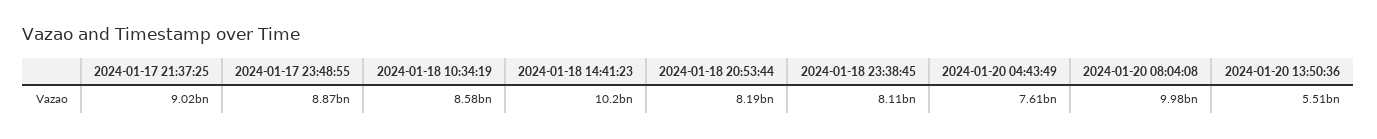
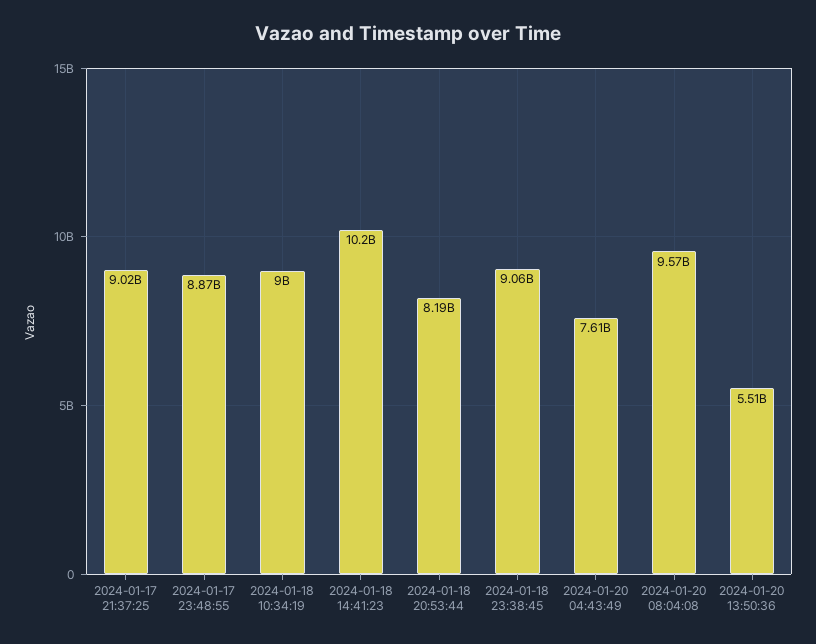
  {
    "2024-01-17 21:37:25": 9020000000,
    "2024-01-17 23:48:55": 8870000000,
-   "2024-01-18 10:34:19": 8580000000,
+   "2024-01-18 10:34:19": 9000000000,
    "2024-01-18 14:41:23": 10200000000,
    "2024-01-18 20:53:44": 8190000000,
-   "2024-01-18 23:38:45": 8110000000,
+   "2024-01-18 23:38:45": 9060000000,
    "2024-01-20 04:43:49": 7610000000,
-   "2024-01-20 08:04:08": 9980000000,
+   "2024-01-20 08:04:08": 9570000000,
    "2024-01-20 13:50:36": 5510000000
  }

